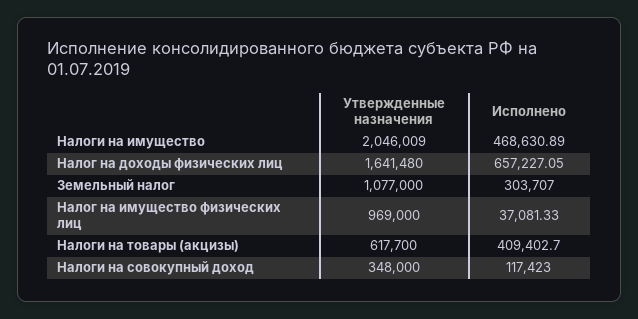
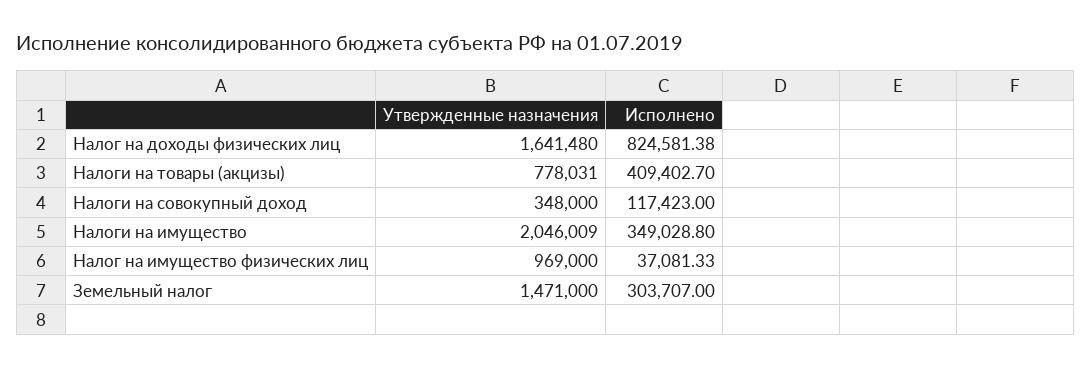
  {
    "Утвержденные назначения": {
      "Налоги на имущество": 2046009,
      "Налог на доходы физических лиц": 1641480,
-     "Земельный налог": 1077000,
+     "Земельный налог": 1471000,
      "Налог на имущество физических лиц": 969000,
-     "Налоги на товары (акцизы)": 617700,
+     "Налоги на товары (акцизы)": 778031,
      "Налоги на совокупный доход": 348000
    },
    "Исполнено": {
-     "Налоги на имущество": 468630.89,
+     "Налоги на имущество": 349028.8,
-     "Налог на доходы физических лиц": 657227.05,
+     "Налог на доходы физических лиц": 824581.38,
      "Земельный налог": 303707,
      "Налог на имущество физических лиц": 37081.33,
      "Налоги на товары (акцизы)": 409402.7,
      "Налоги на совокупный доход": 117423
    }
  }

